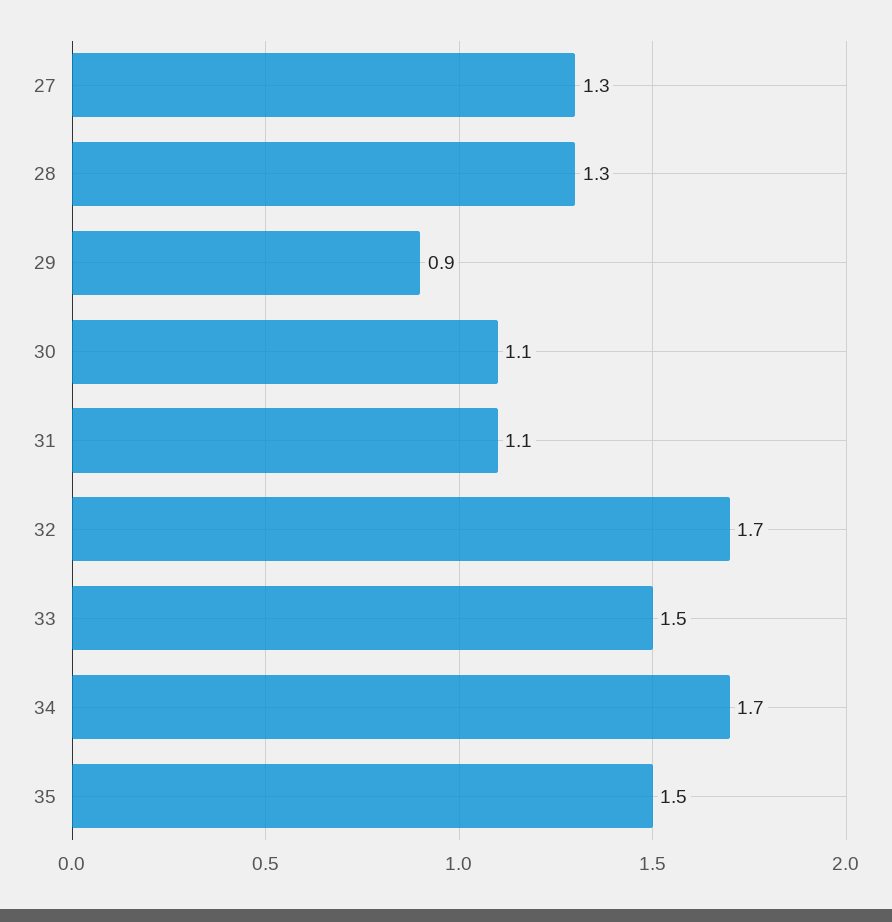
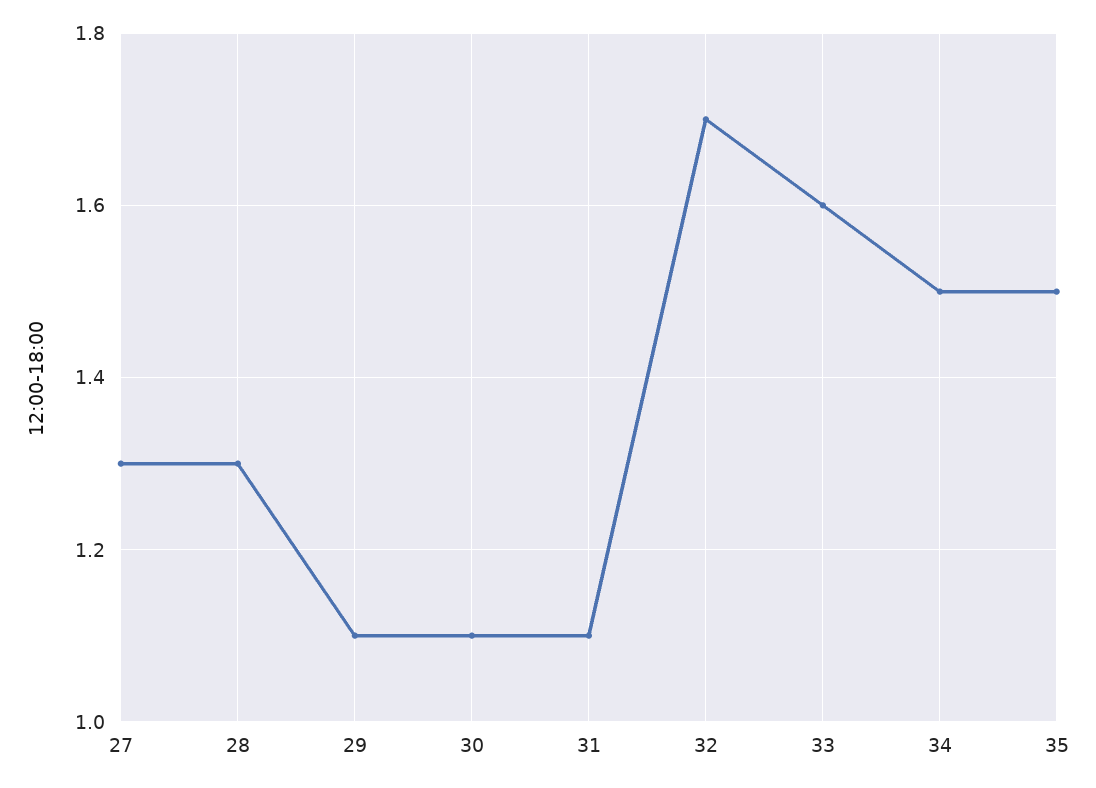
  {
    "27": 1.3,
    "28": 1.3,
-   "29": 0.9,
+   "29": 1.1,
    "30": 1.1,
    "31": 1.1,
    "32": 1.7,
-   "33": 1.5,
+   "33": 1.6,
-   "34": 1.7,
+   "34": 1.5,
    "35": 1.5
  }

